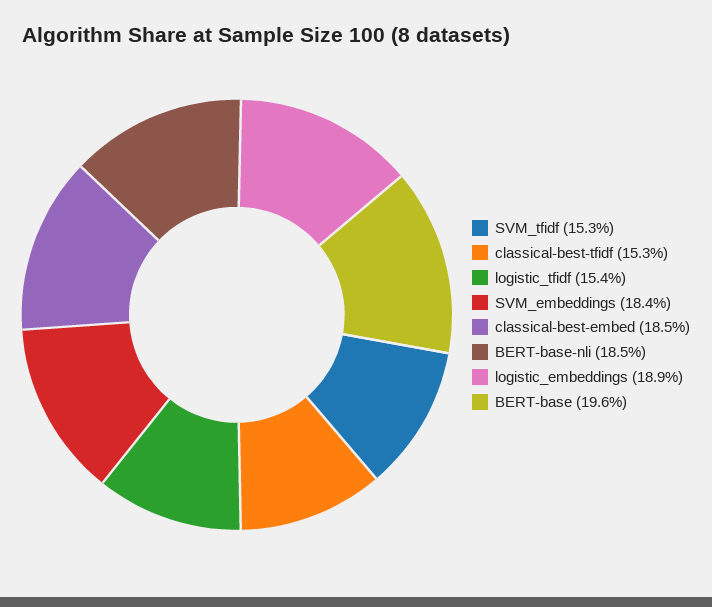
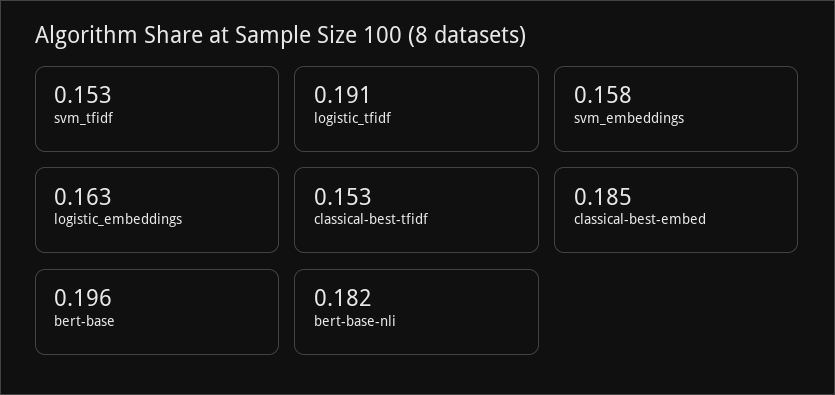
  {
    "SVM_tfidf": 0.153,
    "classical-best-tfidf": 0.153,
-   "logistic_tfidf": 0.154,
+   "logistic_tfidf": 0.191,
-   "SVM_embeddings": 0.184,
+   "SVM_embeddings": 0.158,
    "classical-best-embed": 0.185,
-   "BERT-base-nli": 0.185,
+   "BERT-base-nli": 0.182,
-   "logistic_embeddings": 0.189,
+   "logistic_embeddings": 0.163,
    "BERT-base": 0.196
  }

